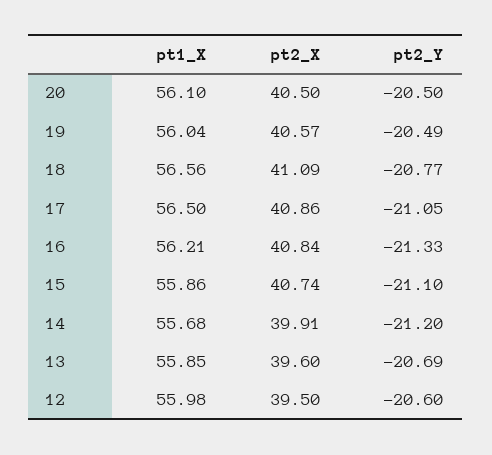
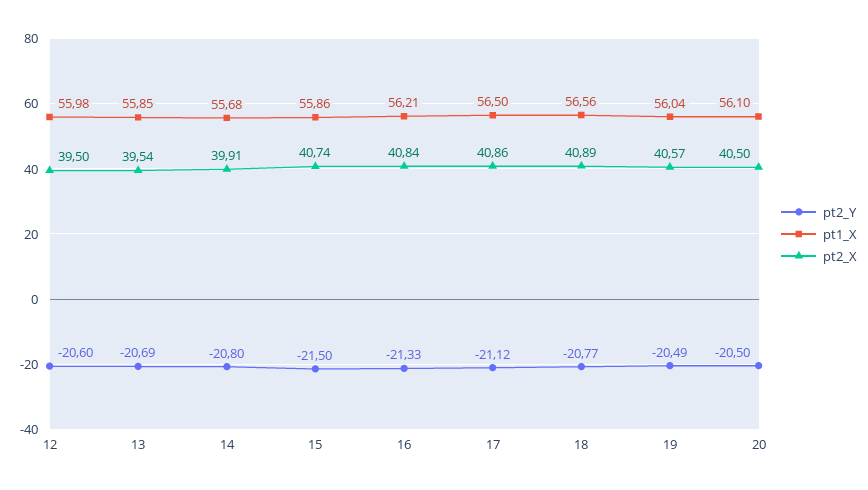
  {
    "pt1_X": {
      "20": 56.1,
      "19": 56.04,
      "18": 56.56,
      "17": 56.5,
      "16": 56.21,
      "15": 55.86,
      "14": 55.68,
      "13": 55.85,
      "12": 55.98
    },
    "pt2_X": {
      "20": 40.5,
      "19": 40.57,
-     "18": 41.09,
+     "18": 40.89,
      "17": 40.86,
      "16": 40.84,
      "15": 40.74,
      "14": 39.91,
-     "13": 39.6,
+     "13": 39.54,
      "12": 39.5
    },
    "pt2_Y": {
      "20": -20.5,
      "19": -20.49,
      "18": -20.77,
-     "17": -21.05,
+     "17": -21.12,
      "16": -21.33,
-     "15": -21.1,
+     "15": -21.5,
-     "14": -21.2,
+     "14": -20.8,
      "13": -20.69,
      "12": -20.6
    }
  }

